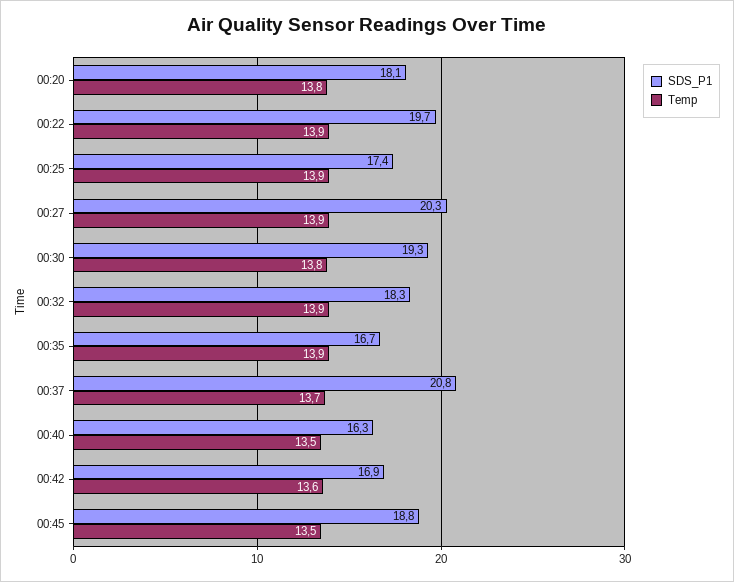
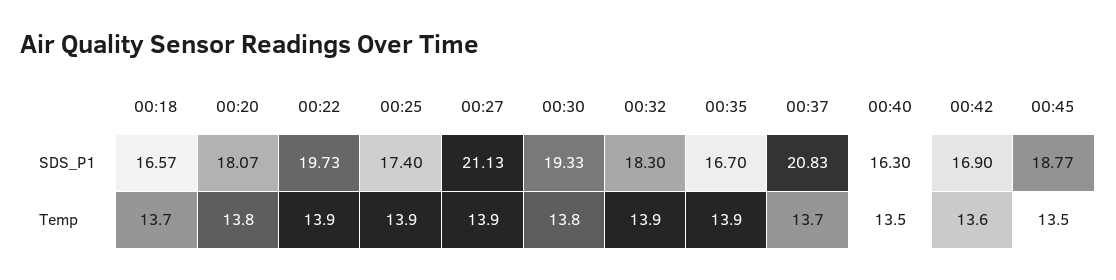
  {
    "SDS_P1": {
      "00:20": 18.07,
      "00:22": 19.73,
      "00:25": 17.4,
-     "00:27": 20.3,
+     "00:27": 21.13,
      "00:30": 19.33,
      "00:32": 18.3,
      "00:35": 16.7,
      "00:37": 20.83,
      "00:40": 16.3,
      "00:42": 16.9,
-     "00:45": 18.77
+     "00:45": 18.77,
+     "00:18": 16.57
    },
    "Temp": {
      "00:20": 13.8,
      "00:22": 13.9,
      "00:25": 13.9,
      "00:27": 13.9,
      "00:30": 13.8,
      "00:32": 13.9,
      "00:35": 13.9,
      "00:37": 13.7,
      "00:40": 13.5,
      "00:42": 13.6,
-     "00:45": 13.5
+     "00:45": 13.5,
+     "00:18": 13.7
    }
  }

